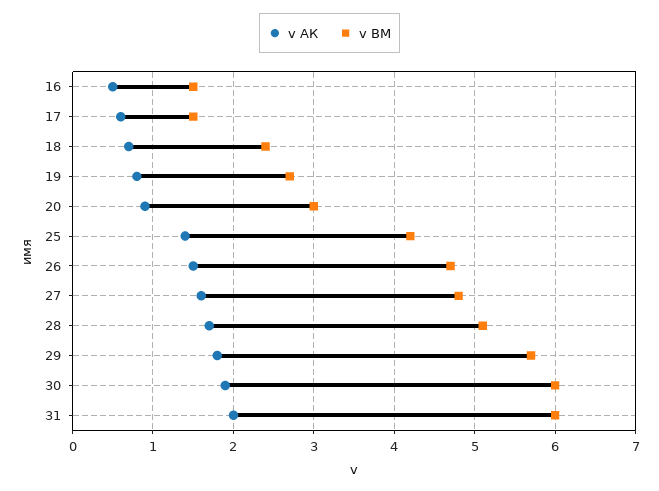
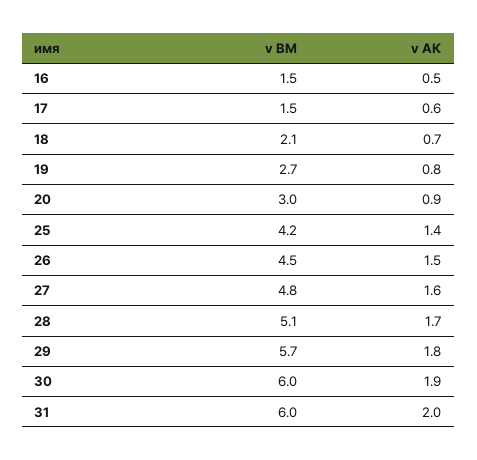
  {
    "v АК": {
      "16": 0.5,
      "17": 0.6,
      "18": 0.7,
      "19": 0.8,
      "20": 0.9,
      "25": 1.4,
      "26": 1.5,
      "27": 1.6,
      "28": 1.7,
      "29": 1.8,
      "30": 1.9,
      "31": 2
    },
    "v ВМ": {
      "16": 1.5,
      "17": 1.5,
-     "18": 2.4,
+     "18": 2.1,
      "19": 2.7,
      "20": 3,
      "25": 4.2,
-     "26": 4.7,
+     "26": 4.5,
      "27": 4.8,
      "28": 5.1,
      "29": 5.7,
      "30": 6,
      "31": 6
    }
  }

